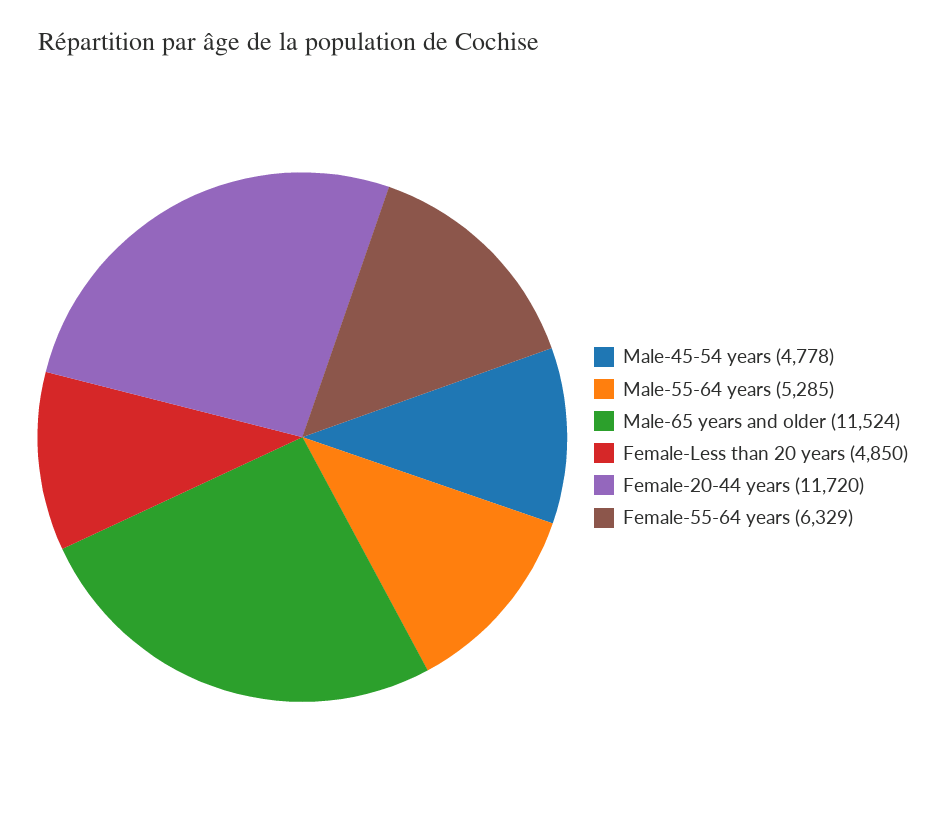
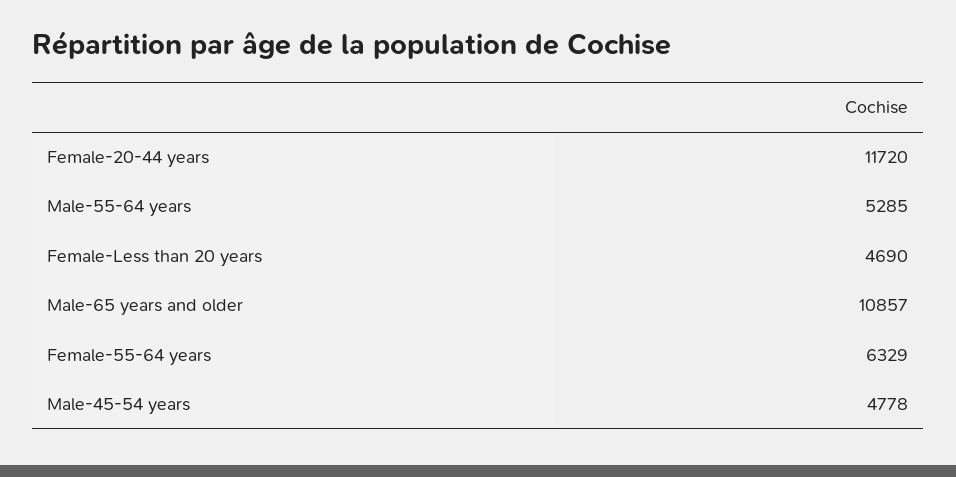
  {
    "Male-45-54 years": 4778,
    "Male-55-64 years": 5285,
-   "Male-65 years and older": 11524,
+   "Male-65 years and older": 10857,
-   "Female-Less than 20 years": 4850,
+   "Female-Less than 20 years": 4690,
    "Female-20-44 years": 11720,
    "Female-55-64 years": 6329
  }

